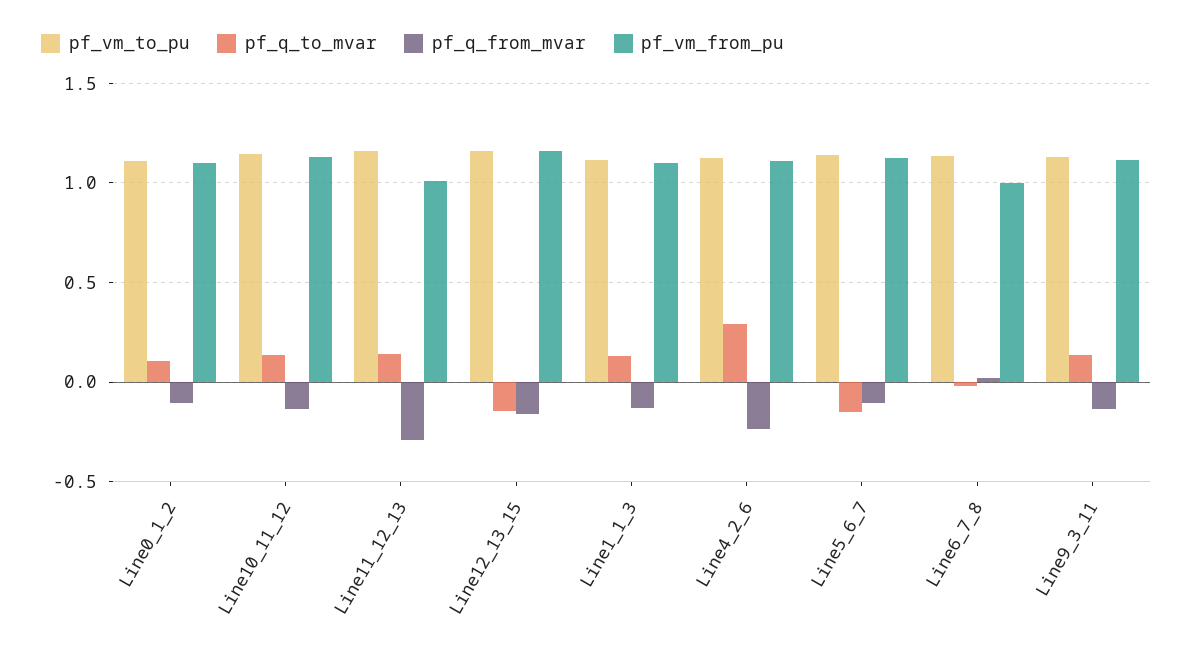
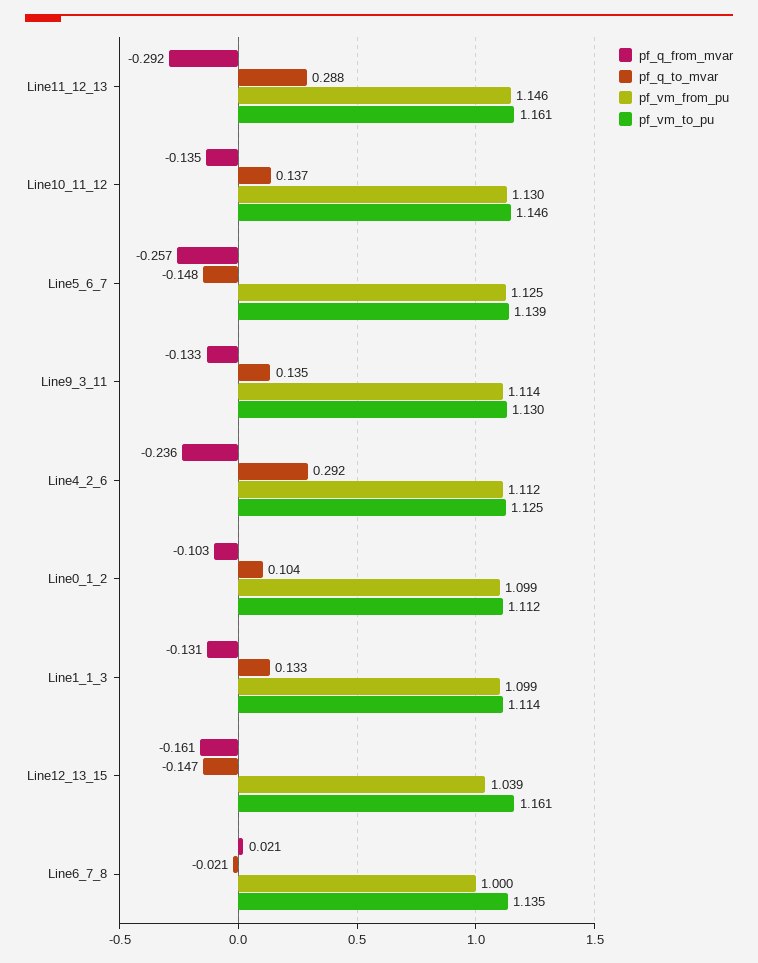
  {
    "pf_vm_to_pu": {
      "Line0_1_2": 1.112,
      "Line10_11_12": 1.146,
      "Line11_12_13": 1.161,
      "Line12_13_15": 1.161,
      "Line1_1_3": 1.114,
      "Line4_2_6": 1.125,
      "Line5_6_7": 1.139,
      "Line6_7_8": 1.135,
      "Line9_3_11": 1.13
    },
    "pf_q_to_mvar": {
      "Line0_1_2": 0.104,
      "Line10_11_12": 0.137,
-     "Line11_12_13": 0.15,
+     "Line11_12_13": 0.288,
      "Line12_13_15": -0.147,
      "Line1_1_3": 0.133,
      "Line4_2_6": 0.292,
      "Line5_6_7": -0.148,
      "Line6_7_8": -0.021,
      "Line9_3_11": 0.135
    },
    "pf_q_from_mvar": {
      "Line0_1_2": -0.103,
      "Line10_11_12": -0.135,
      "Line11_12_13": -0.292,
      "Line12_13_15": -0.161,
      "Line1_1_3": -0.131,
      "Line4_2_6": -0.236,
-     "Line5_6_7": -0.1,
+     "Line5_6_7": -0.257,
      "Line6_7_8": 0.021,
      "Line9_3_11": -0.133
    },
    "pf_vm_from_pu": {
      "Line0_1_2": 1.099,
      "Line10_11_12": 1.13,
-     "Line11_12_13": 1,
+     "Line11_12_13": 1.146,
-     "Line12_13_15": 1.15,
+     "Line12_13_15": 1.039,
      "Line1_1_3": 1.099,
      "Line4_2_6": 1.112,
      "Line5_6_7": 1.125,
      "Line6_7_8": 1,
      "Line9_3_11": 1.114
    }
  }

